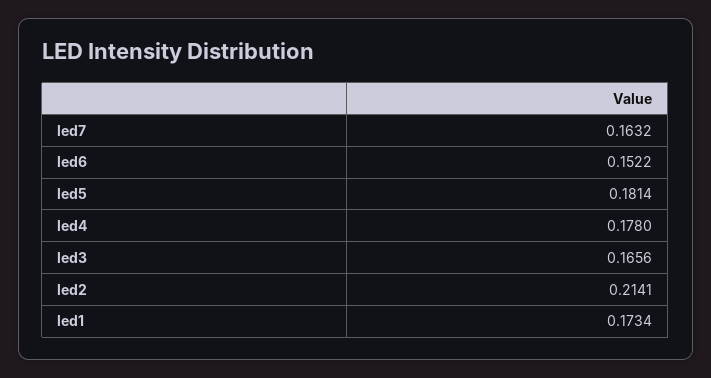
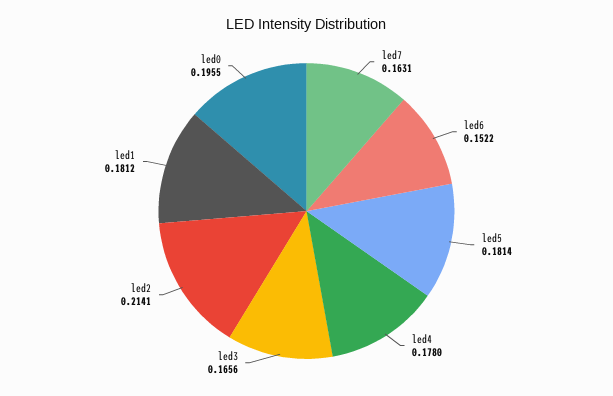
  {
-   "led7": 0.1632,
+   "led7": 0.1631,
    "led6": 0.1522,
    "led5": 0.1814,
    "led4": 0.178,
    "led3": 0.1656,
    "led2": 0.2141,
-   "led1": 0.1734
+   "led1": 0.1812,
+   "led0": 0.1955
  }

